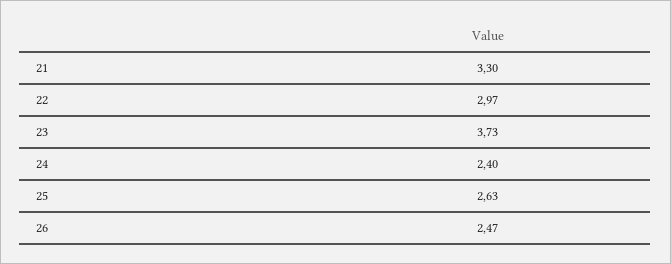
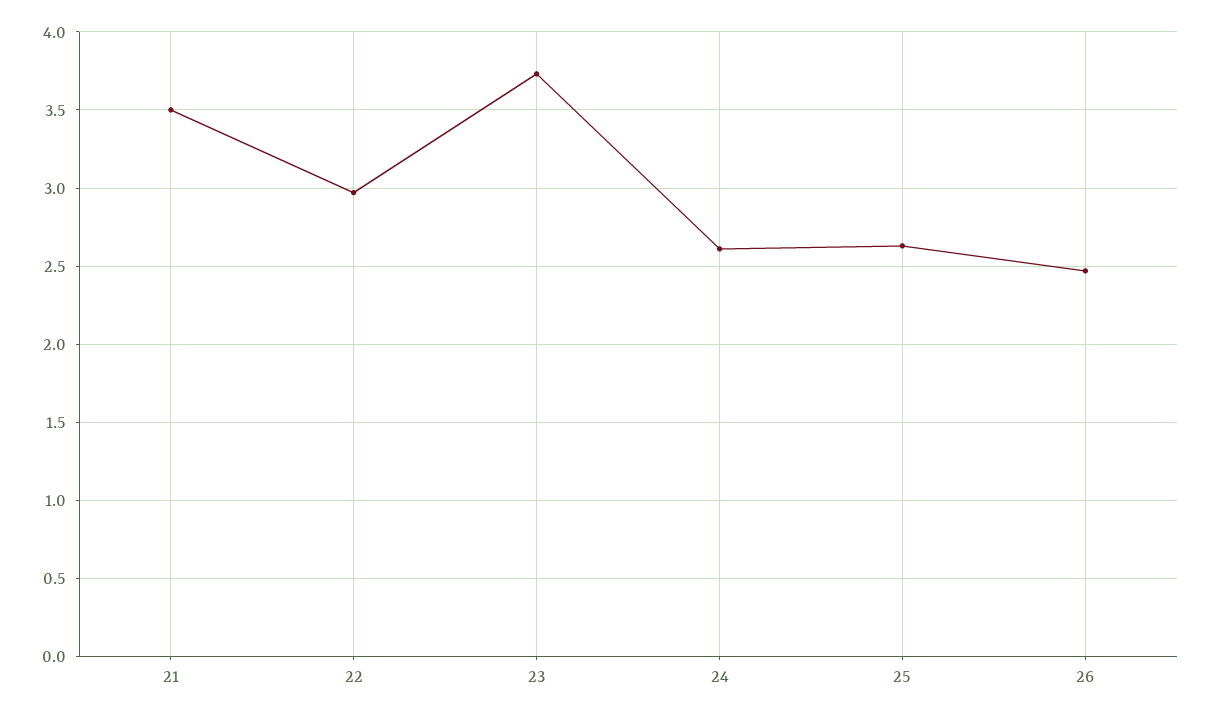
  {
-   "21": 3.3,
+   "21": 3.5,
    "22": 2.97,
    "23": 3.73,
-   "24": 2.4,
+   "24": 2.6,
    "25": 2.63,
    "26": 2.47
  }

